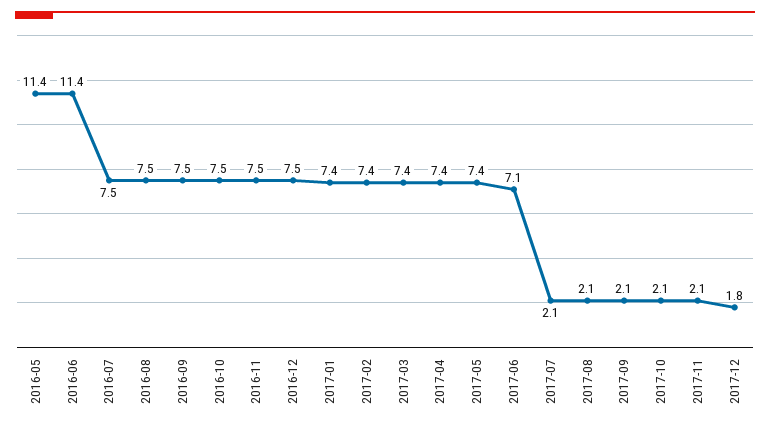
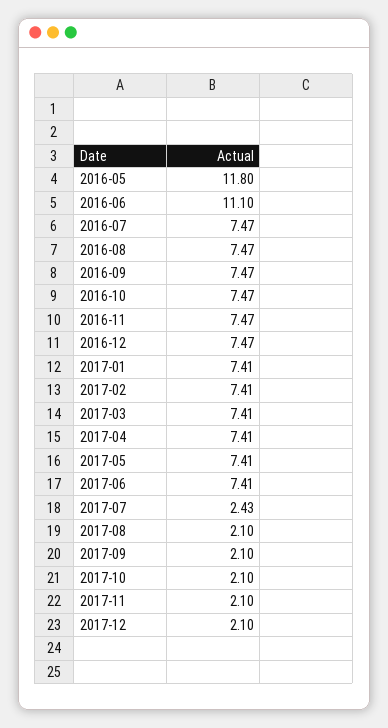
  {
-   "2016-05": 11.4,
+   "2016-05": 11.8,
-   "2016-06": 11.4,
+   "2016-06": 11.1,
    "2016-07": 7.47,
    "2016-08": 7.47,
    "2016-09": 7.47,
    "2016-10": 7.47,
    "2016-11": 7.47,
    "2016-12": 7.47,
    "2017-01": 7.41,
    "2017-02": 7.41,
    "2017-03": 7.41,
    "2017-04": 7.41,
    "2017-05": 7.41,
-   "2017-06": 7.1,
+   "2017-06": 7.41,
-   "2017-07": 2.1,
+   "2017-07": 2.43,
    "2017-08": 2.1,
    "2017-09": 2.1,
    "2017-10": 2.1,
    "2017-11": 2.1,
-   "2017-12": 1.8
+   "2017-12": 2.1
  }

